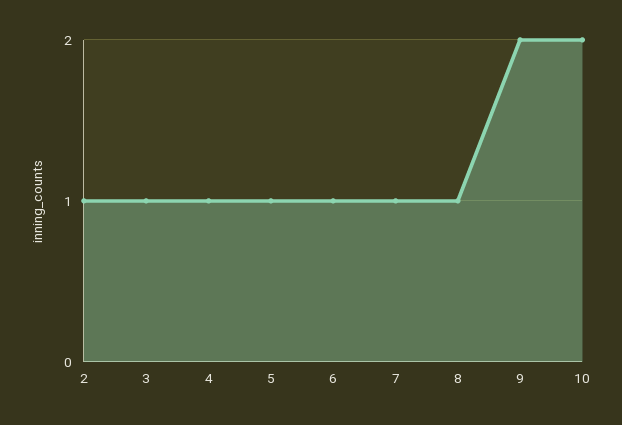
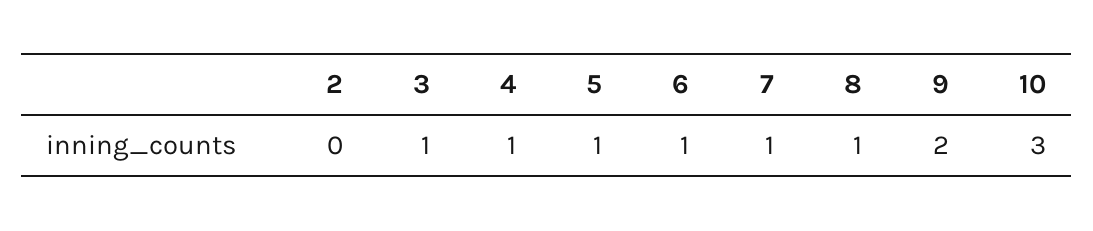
  {
-   "2": 1,
+   "2": 0,
    "3": 1,
    "4": 1,
    "5": 1,
    "6": 1,
    "7": 1,
    "8": 1,
    "9": 2,
-   "10": 2
+   "10": 3
  }

